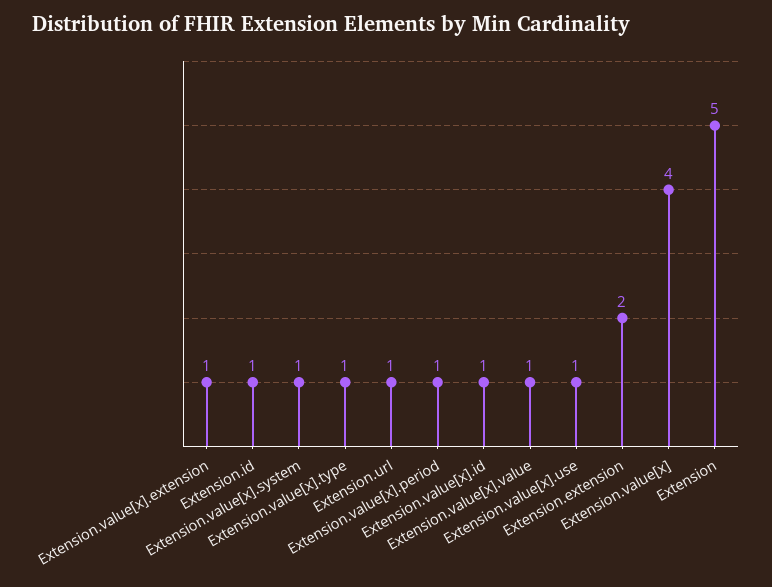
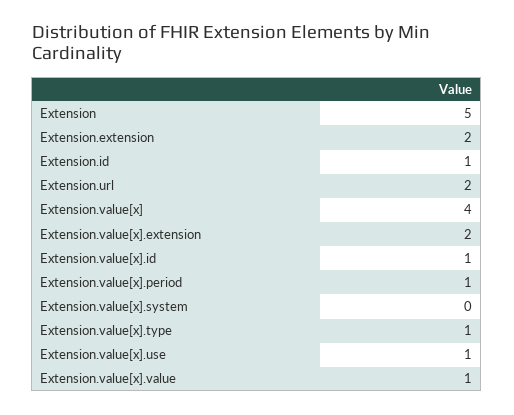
  {
-   "Extension.value[x].extension": 1,
+   "Extension.value[x].extension": 2,
    "Extension.id": 1,
-   "Extension.value[x].system": 1,
+   "Extension.value[x].system": 0,
    "Extension.value[x].type": 1,
-   "Extension.url": 1,
+   "Extension.url": 2,
    "Extension.value[x].period": 1,
    "Extension.value[x].id": 1,
    "Extension.value[x].value": 1,
    "Extension.value[x].use": 1,
    "Extension.extension": 2,
    "Extension.value[x]": 4,
    "Extension": 5
  }

